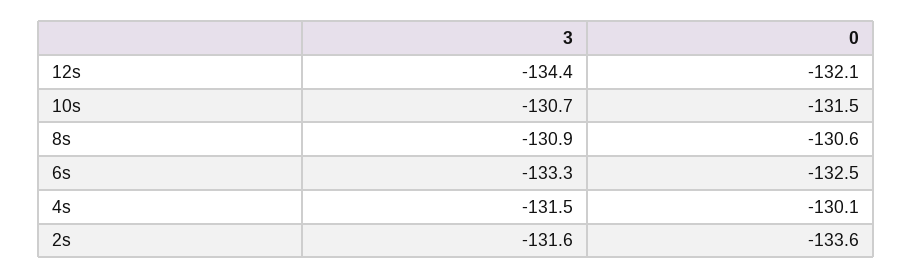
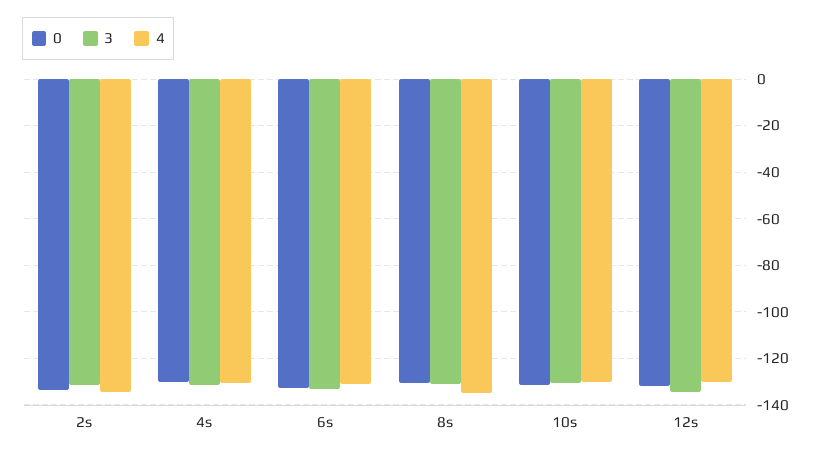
  {
    "3": {
      "12s": -134.4,
      "10s": -130.7,
      "8s": -130.9,
      "6s": -133.3,
      "4s": -131.5,
      "2s": -131.6
    },
    "0": {
      "12s": -132.1,
      "10s": -131.5,
      "8s": -130.6,
      "6s": -132.5,
      "4s": -130.1,
      "2s": -133.6
-   }
+   },
+   "4": {
+     "2s": -135,
+     "4s": -130,
+     "6s": -130,
+     "8s": -135,
+     "10s": -130,
+     "12s": -130
+   }
  }

